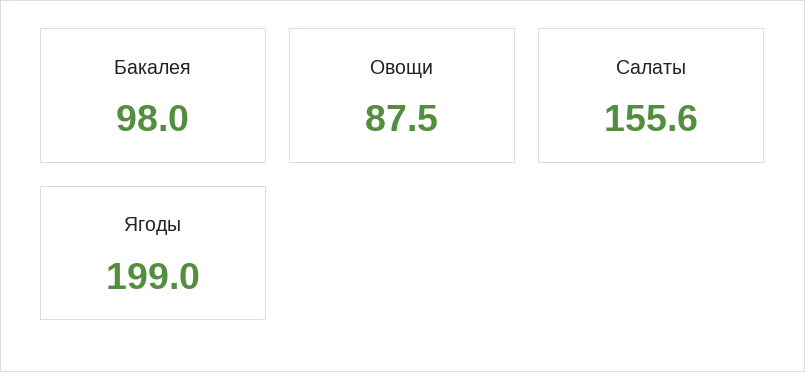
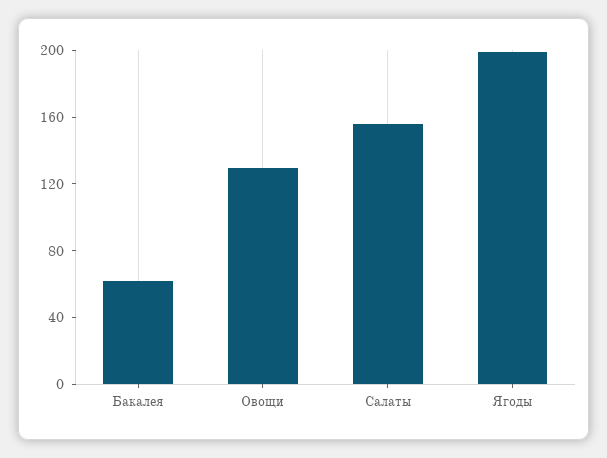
  {
-   "Бакалея": 98,
+   "Бакалея": 60,
-   "Овощи": 87.5,
+   "Овощи": 130,
    "Салаты": 155.6,
    "Ягоды": 199
  }

